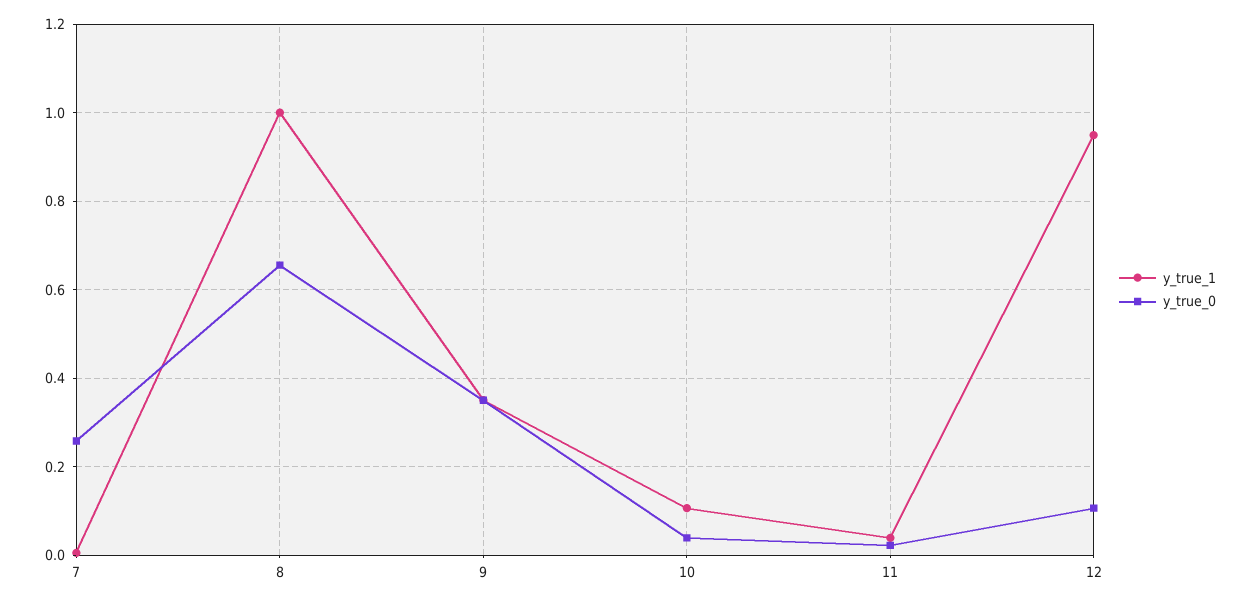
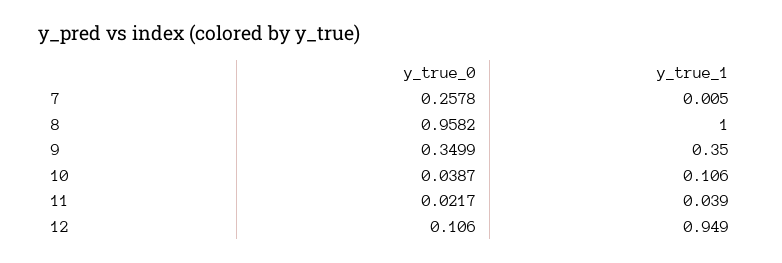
  {
    "y_true_1": {
      "7": 0.005,
      "8": 1,
      "9": 0.35,
      "10": 0.106,
      "11": 0.039,
      "12": 0.949
    },
    "y_true_0": {
      "7": 0.2578,
-     "8": 0.66,
+     "8": 0.9582,
      "9": 0.3499,
      "10": 0.0387,
      "11": 0.0217,
      "12": 0.106
    }
  }

